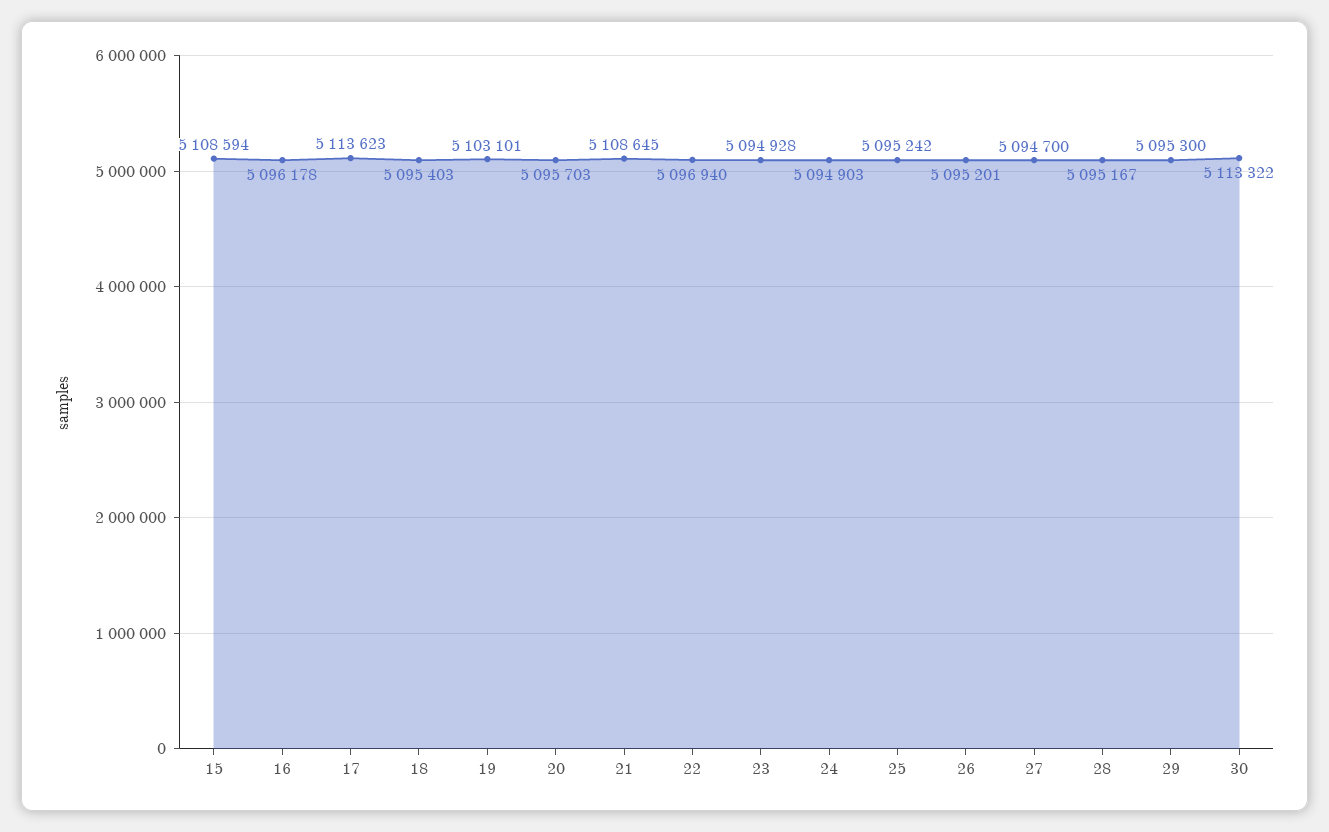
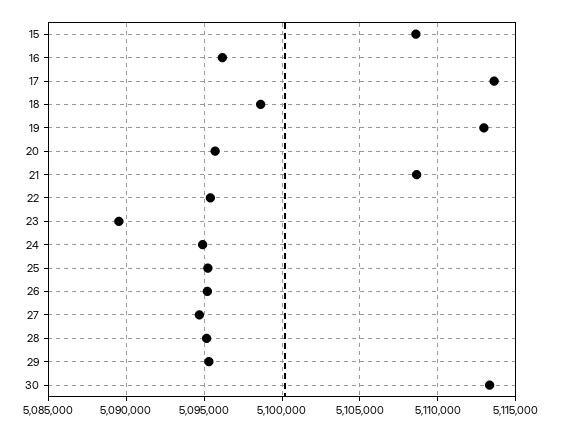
  {
    "15": 5108594,
    "16": 5096178,
    "17": 5113623,
-   "18": 5095403,
+   "18": 5098500,
-   "19": 5103101,
+   "19": 5113000,
    "20": 5095703,
    "21": 5108645,
-   "22": 5096940,
+   "22": 5095500,
-   "23": 5094928,
+   "23": 5089500,
    "24": 5094903,
    "25": 5095242,
    "26": 5095201,
    "27": 5094700,
    "28": 5095167,
    "29": 5095300,
    "30": 5113322
  }

